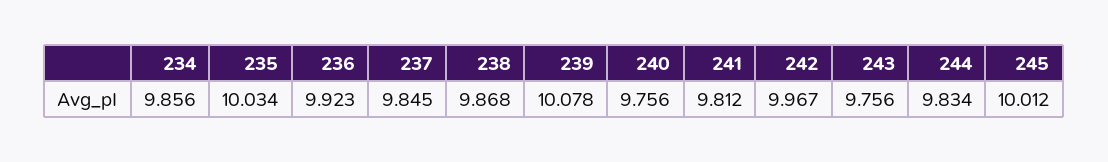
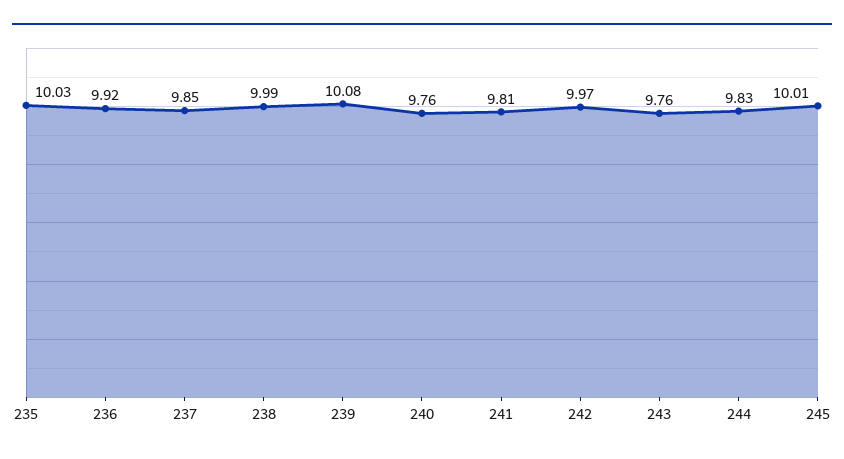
  {
-   "234": 9.856,
    "235": 10.034,
    "236": 9.923,
    "237": 9.845,
-   "238": 9.868,
+   "238": 9.99,
    "239": 10.078,
    "240": 9.756,
    "241": 9.812,
    "242": 9.967,
    "243": 9.756,
    "244": 9.834,
    "245": 10.012
  }

